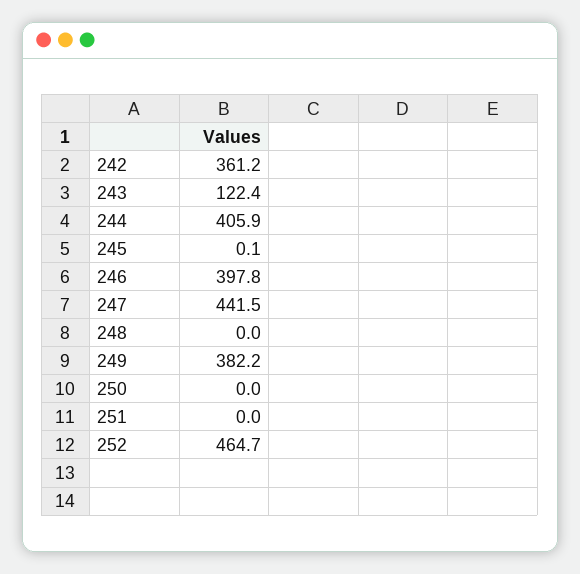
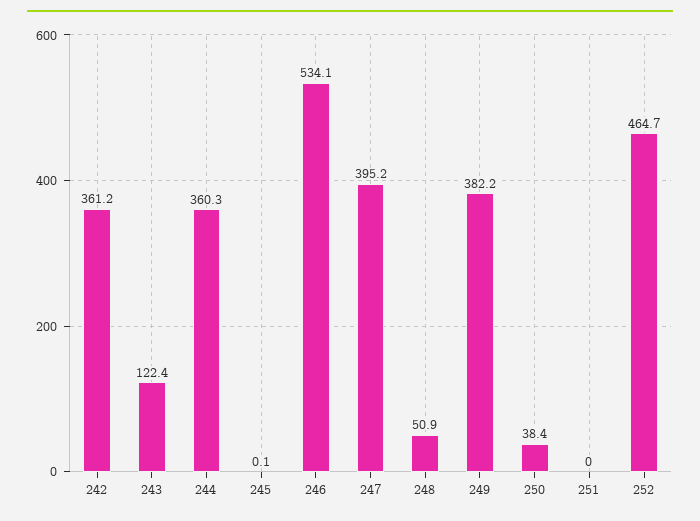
  {
    "242": 361.2,
    "243": 122.4,
-   "244": 405.9,
+   "244": 360.3,
    "245": 0.1,
-   "246": 397.8,
+   "246": 534.1,
-   "247": 441.5,
+   "247": 395.2,
-   "248": 0,
+   "248": 50.9,
    "249": 382.2,
-   "250": 0,
+   "250": 38.4,
    "251": 0,
    "252": 464.7
  }

